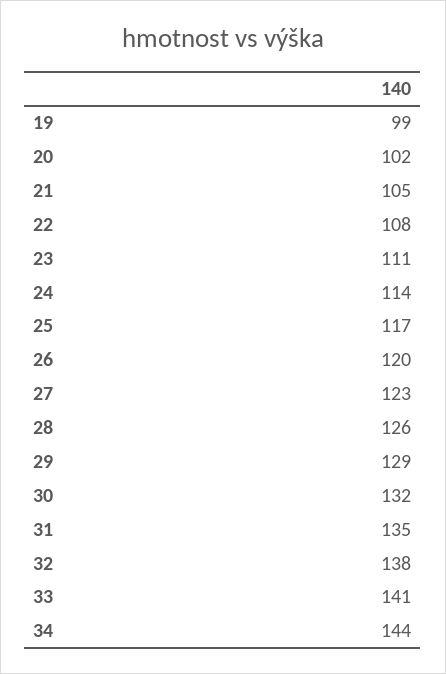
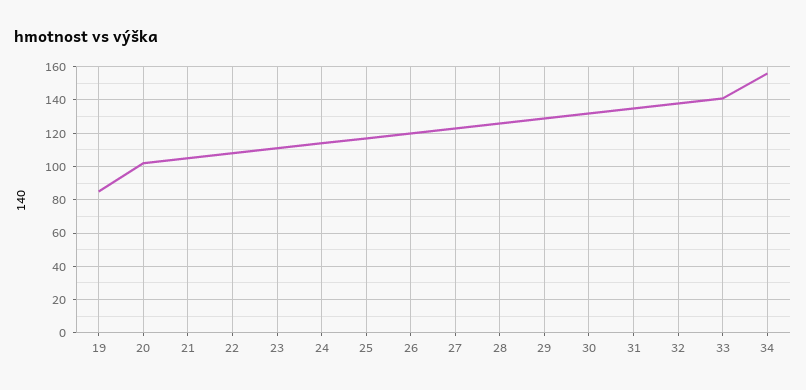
  {
-   "19": 99,
+   "19": 85,
    "20": 102,
    "21": 105,
    "22": 108,
    "23": 111,
    "24": 114,
    "25": 117,
    "26": 120,
    "27": 123,
    "28": 126,
    "29": 129,
    "30": 132,
    "31": 135,
    "32": 138,
    "33": 141,
-   "34": 144
+   "34": 155
  }

